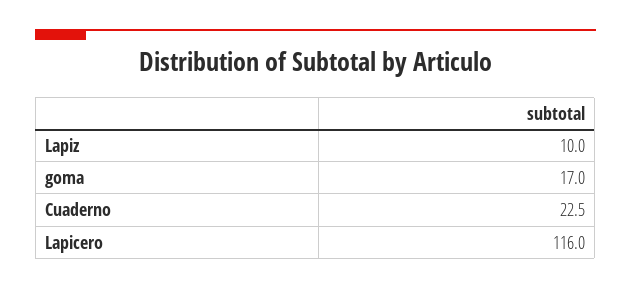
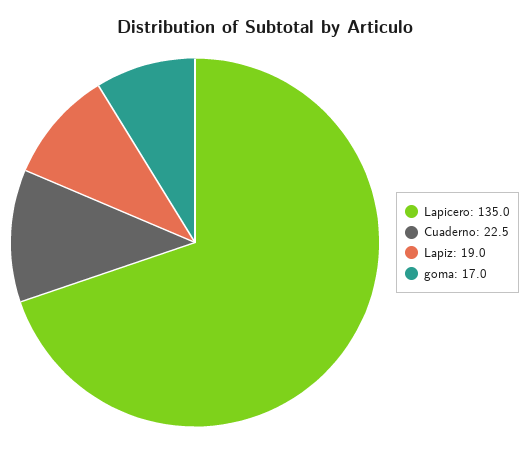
  {
-   "Lapiz": 10,
+   "Lapiz": 19,
    "goma": 17,
    "Cuaderno": 22.5,
-   "Lapicero": 116
+   "Lapicero": 135
  }

